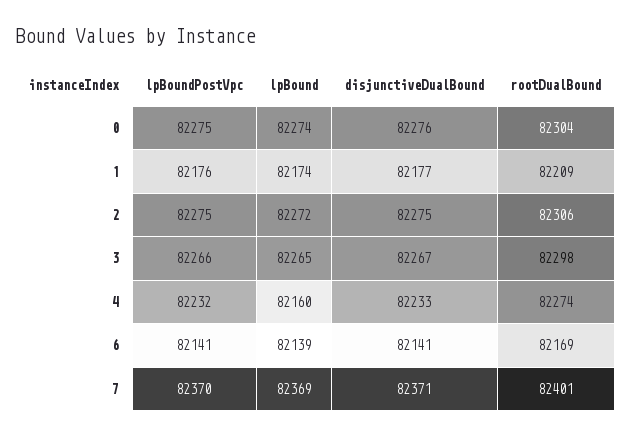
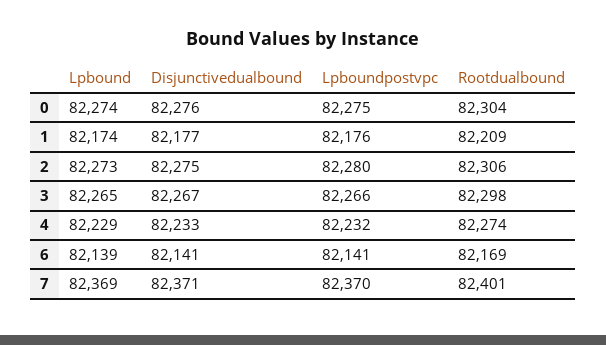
  {
    "lpBoundPostVpc": {
      "0": 82275,
      "1": 82176,
-     "2": 82275,
+     "2": 82280,
      "3": 82266,
      "4": 82232,
      "6": 82141,
      "7": 82370
    },
    "lpBound": {
      "0": 82274,
      "1": 82174,
-     "2": 82272,
+     "2": 82273,
      "3": 82265,
-     "4": 82160,
+     "4": 82229,
      "6": 82139,
      "7": 82369
    },
    "disjunctiveDualBound": {
      "0": 82276,
      "1": 82177,
      "2": 82275,
      "3": 82267,
      "4": 82233,
      "6": 82141,
      "7": 82371
    },
    "rootDualBound": {
      "0": 82304,
      "1": 82209,
      "2": 82306,
      "3": 82298,
      "4": 82274,
      "6": 82169,
      "7": 82401
    }
  }

